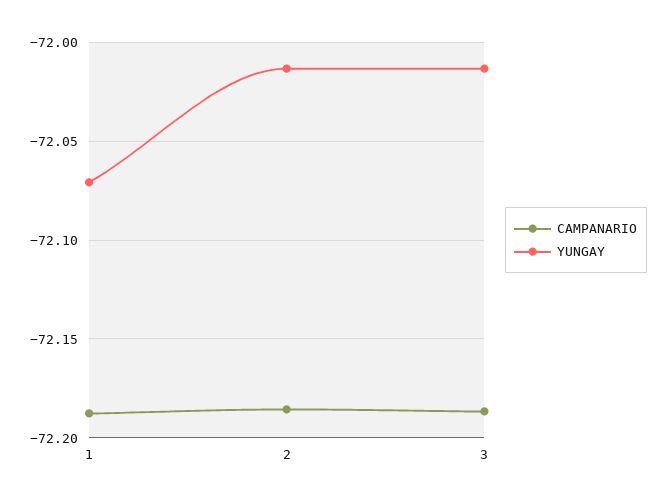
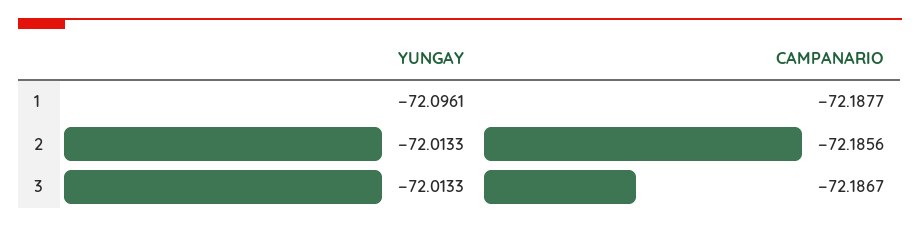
  {
    "CAMPANARIO": {
      "1": -72.1877,
      "2": -72.1856,
      "3": -72.1867
    },
    "YUNGAY": {
-     "1": -72.07,
+     "1": -72.0961,
      "2": -72.0133,
      "3": -72.0133
    }
  }

